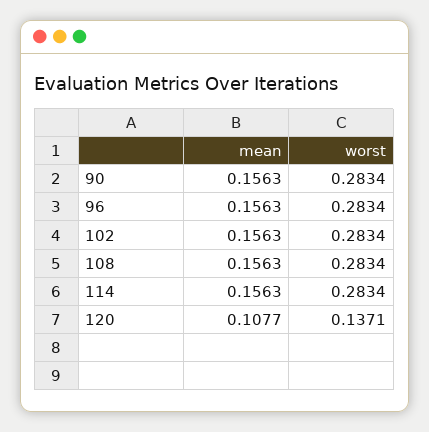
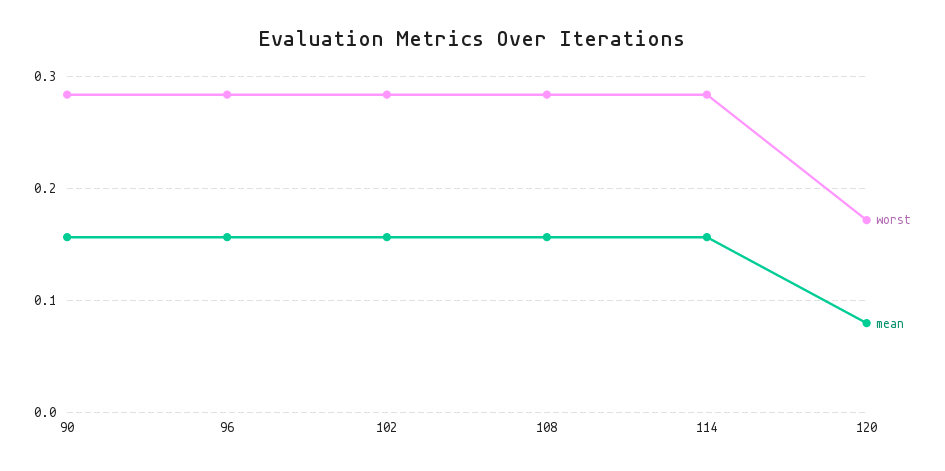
  {
    "mean": {
      "90": 0.1563,
      "96": 0.1563,
      "102": 0.1563,
      "108": 0.1563,
      "114": 0.1563,
-     "120": 0.1077
+     "120": 0.08
    },
    "worst": {
      "90": 0.2834,
      "96": 0.2834,
      "102": 0.2834,
      "108": 0.2834,
      "114": 0.2834,
-     "120": 0.1371
+     "120": 0.17
    }
  }

